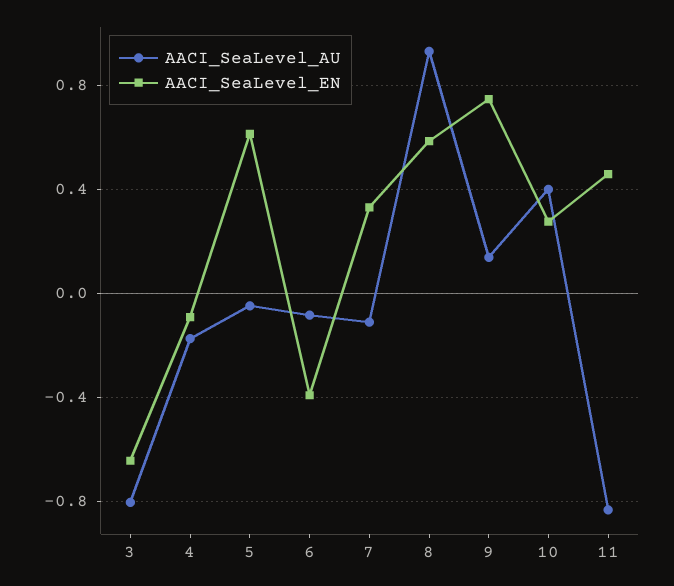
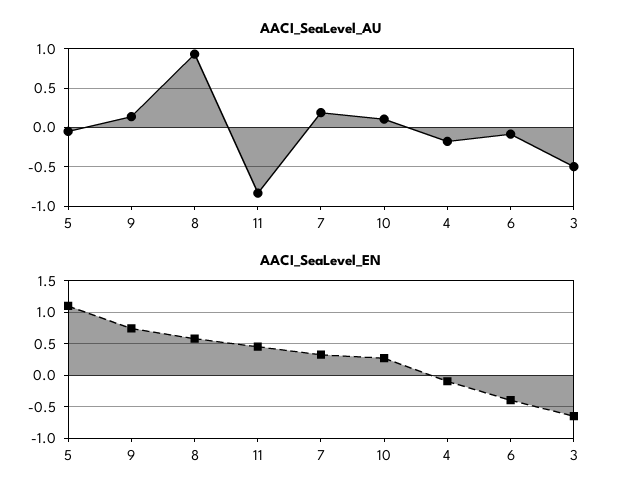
  {
    "AACI_SeaLevel_AU": {
-     "3": -0.8,
+     "3": -0.5,
      "4": -0.2,
      "5": -0.05,
      "6": -0.1,
-     "7": -0.1,
+     "7": 0.2,
      "8": 0.95,
      "9": 0.15,
-     "10": 0.4,
+     "10": 0.1,
      "11": -0.85
    },
    "AACI_SeaLevel_EN": {
      "3": -0.65,
      "4": -0.1,
-     "5": 0.6,
+     "5": 1.1,
      "6": -0.4,
      "7": 0.35,
      "8": 0.6,
      "9": 0.75,
      "10": 0.3,
      "11": 0.45
    }
  }

